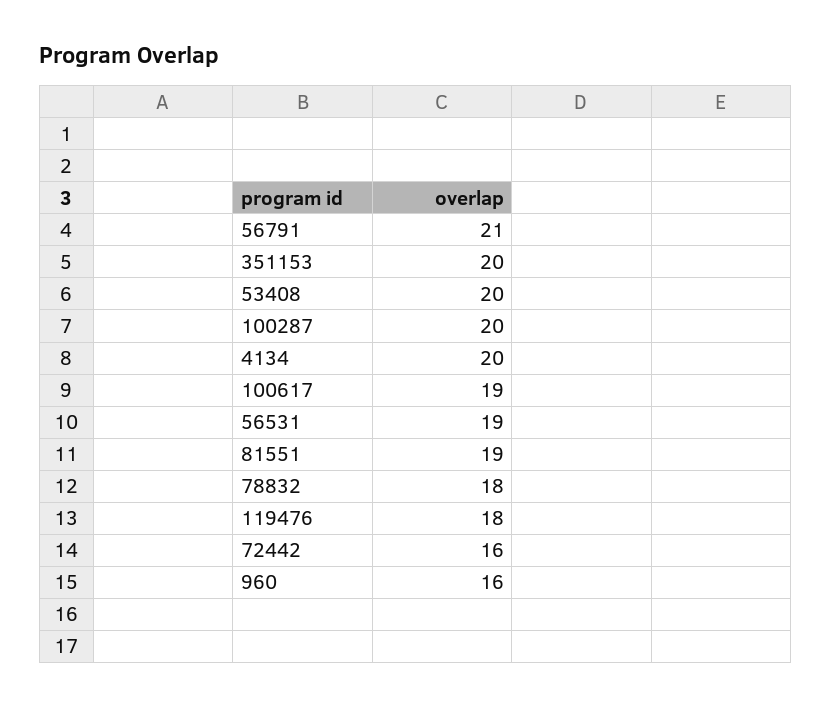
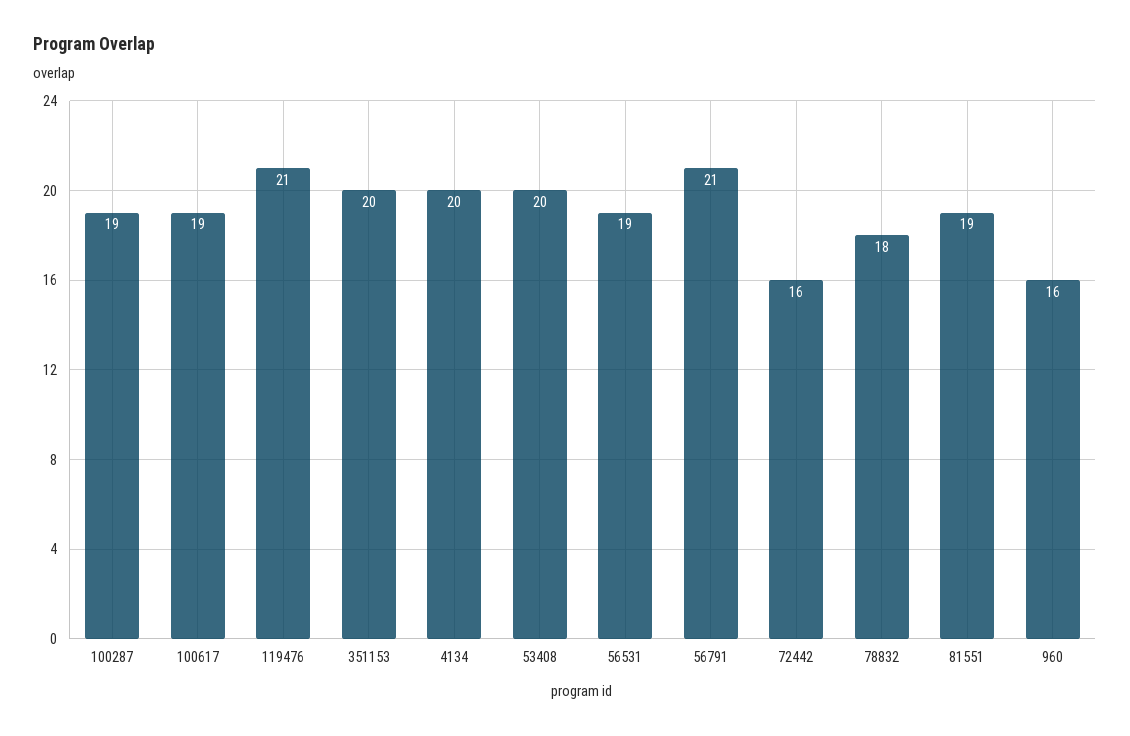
  {
    "56791": 21,
    "351153": 20,
    "53408": 20,
-   "100287": 20,
+   "100287": 19,
    "4134": 20,
    "100617": 19,
    "56531": 19,
    "81551": 19,
    "78832": 18,
-   "119476": 18,
+   "119476": 21,
    "72442": 16,
    "960": 16
  }

